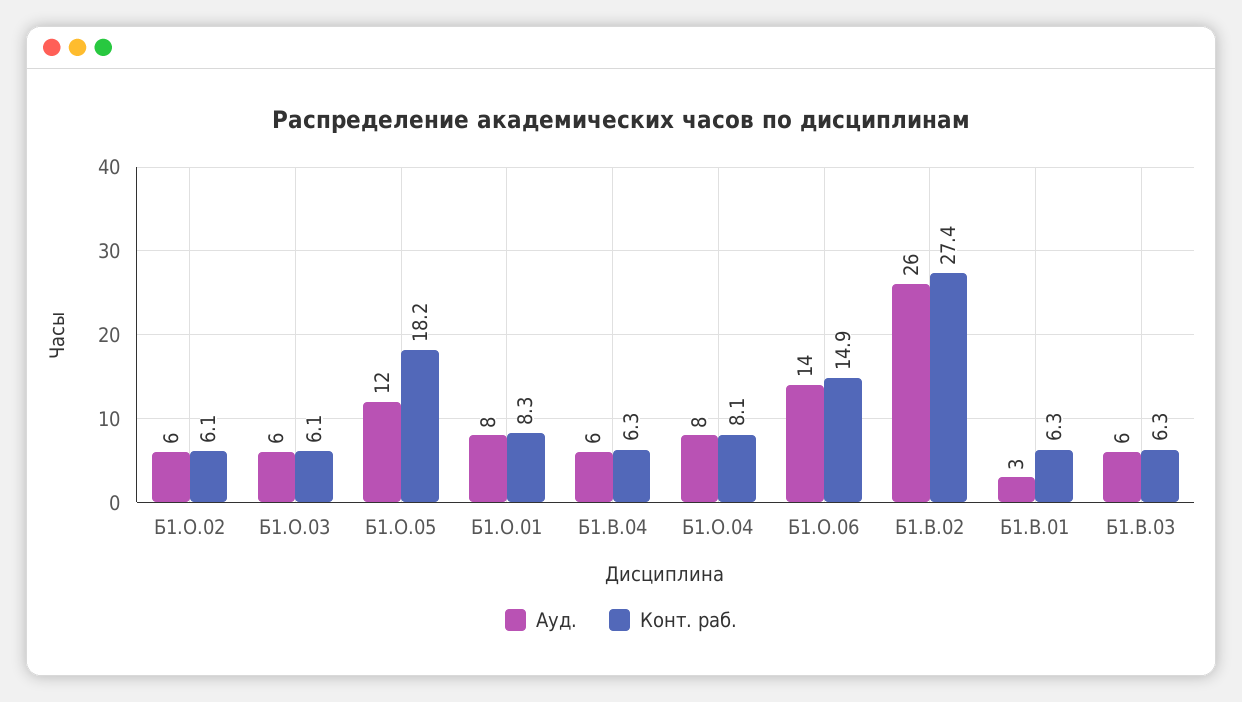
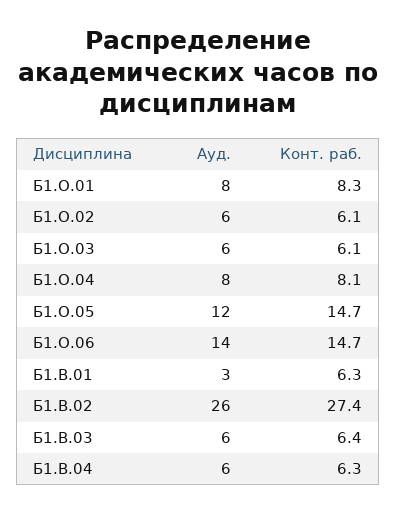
  {
    "Ауд.": {
      "Б1.О.02": 6,
      "Б1.О.03": 6,
      "Б1.О.05": 12,
      "Б1.О.01": 8,
      "Б1.В.04": 6,
      "Б1.О.04": 8,
      "Б1.О.06": 14,
      "Б1.В.02": 26,
      "Б1.В.01": 3,
      "Б1.В.03": 6
    },
    "Конт. раб.": {
      "Б1.О.02": 6.1,
      "Б1.О.03": 6.1,
-     "Б1.О.05": 18.2,
+     "Б1.О.05": 14.7,
      "Б1.О.01": 8.3,
      "Б1.В.04": 6.3,
      "Б1.О.04": 8.1,
-     "Б1.О.06": 14.9,
+     "Б1.О.06": 14.7,
      "Б1.В.02": 27.4,
      "Б1.В.01": 6.3,
-     "Б1.В.03": 6.3
+     "Б1.В.03": 6.4
    }
  }

